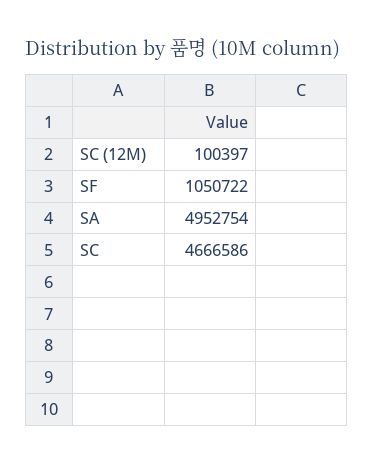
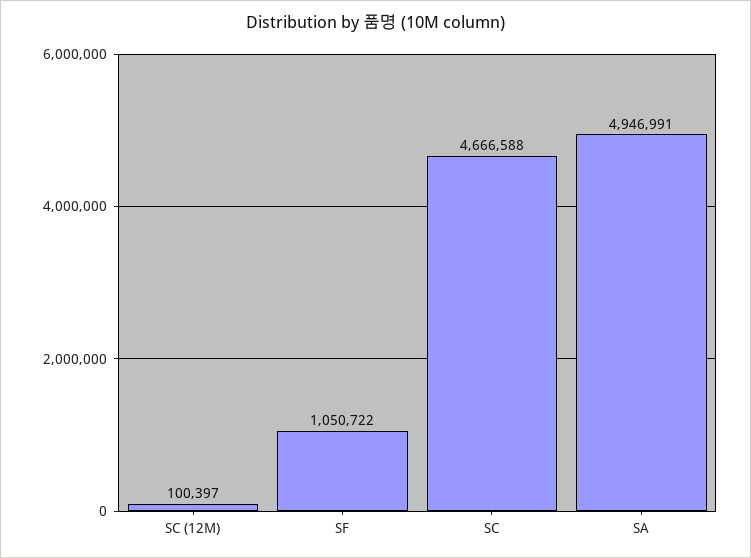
  {
    "SC (12M)": 100397,
    "SF": 1050722,
-   "SA": 4952754,
+   "SA": 4946991,
-   "SC": 4666586
+   "SC": 4666588
  }

